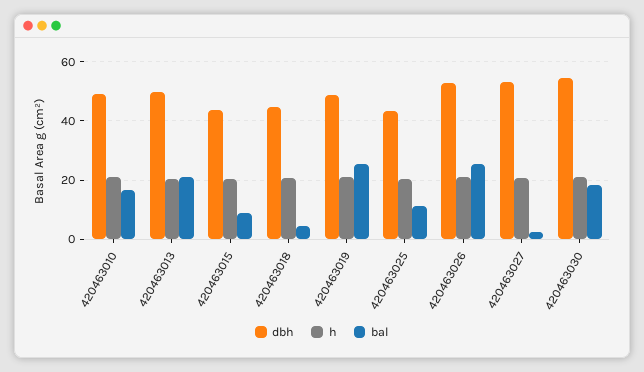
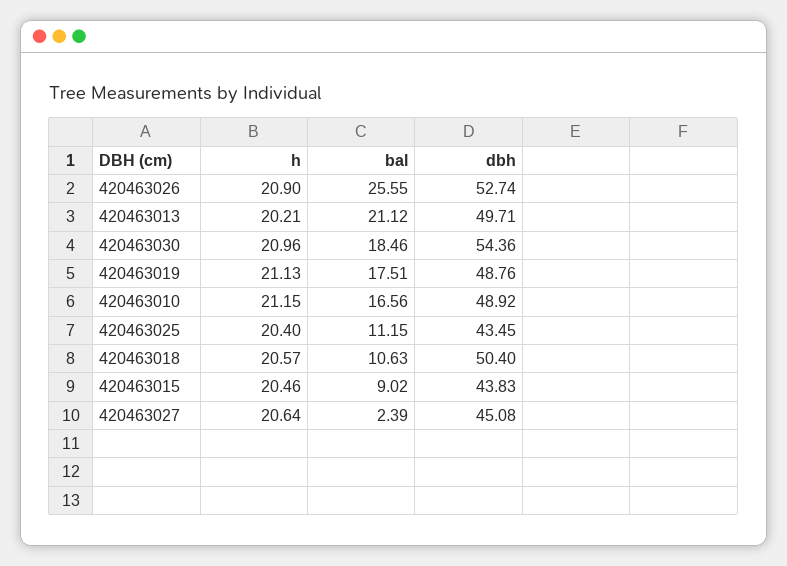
  {
    "dbh": {
      "420463010": 48.92,
      "420463013": 49.71,
      "420463015": 43.83,
-     "420463018": 45,
+     "420463018": 50.4,
      "420463019": 48.76,
      "420463025": 43.45,
      "420463026": 52.74,
-     "420463027": 52.5,
+     "420463027": 45.08,
      "420463030": 54.36
    },
    "h": {
      "420463010": 21.15,
      "420463013": 20.21,
      "420463015": 20.46,
      "420463018": 20.57,
      "420463019": 21.13,
      "420463025": 20.4,
      "420463026": 20.9,
      "420463027": 20.64,
      "420463030": 20.96
    },
    "bal": {
      "420463010": 16.56,
      "420463013": 21.12,
      "420463015": 9.02,
-     "420463018": 5,
+     "420463018": 10.63,
-     "420463019": 25,
+     "420463019": 17.51,
      "420463025": 11.15,
      "420463026": 25.55,
      "420463027": 2.39,
      "420463030": 18.46
    }
  }

